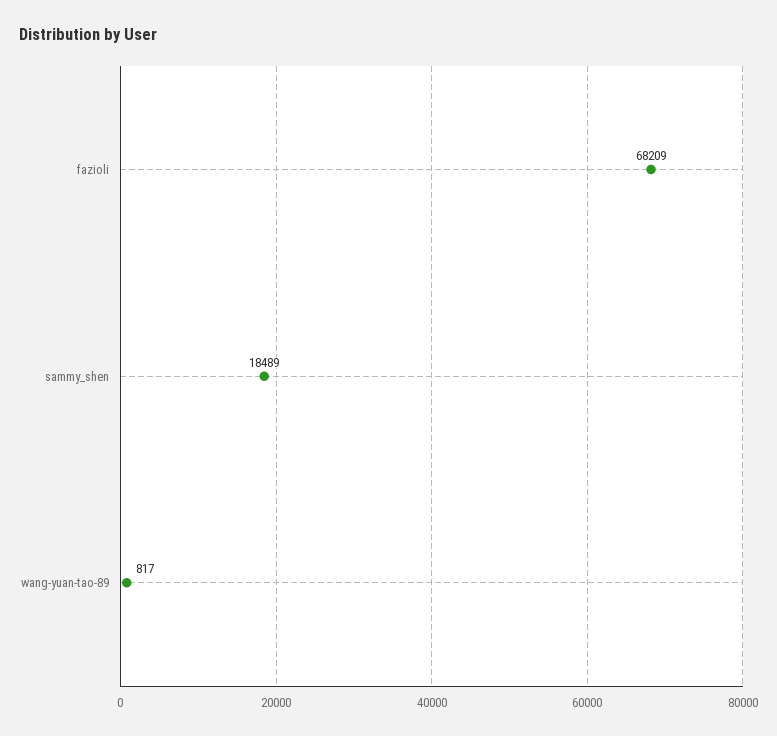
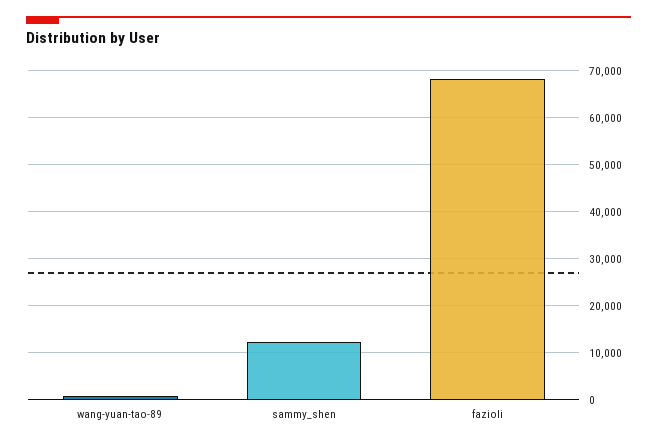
  {
    "fazioli": 68209,
-   "sammy_shen": 18489,
+   "sammy_shen": 12000,
    "wang-yuan-tao-89": 817
  }

